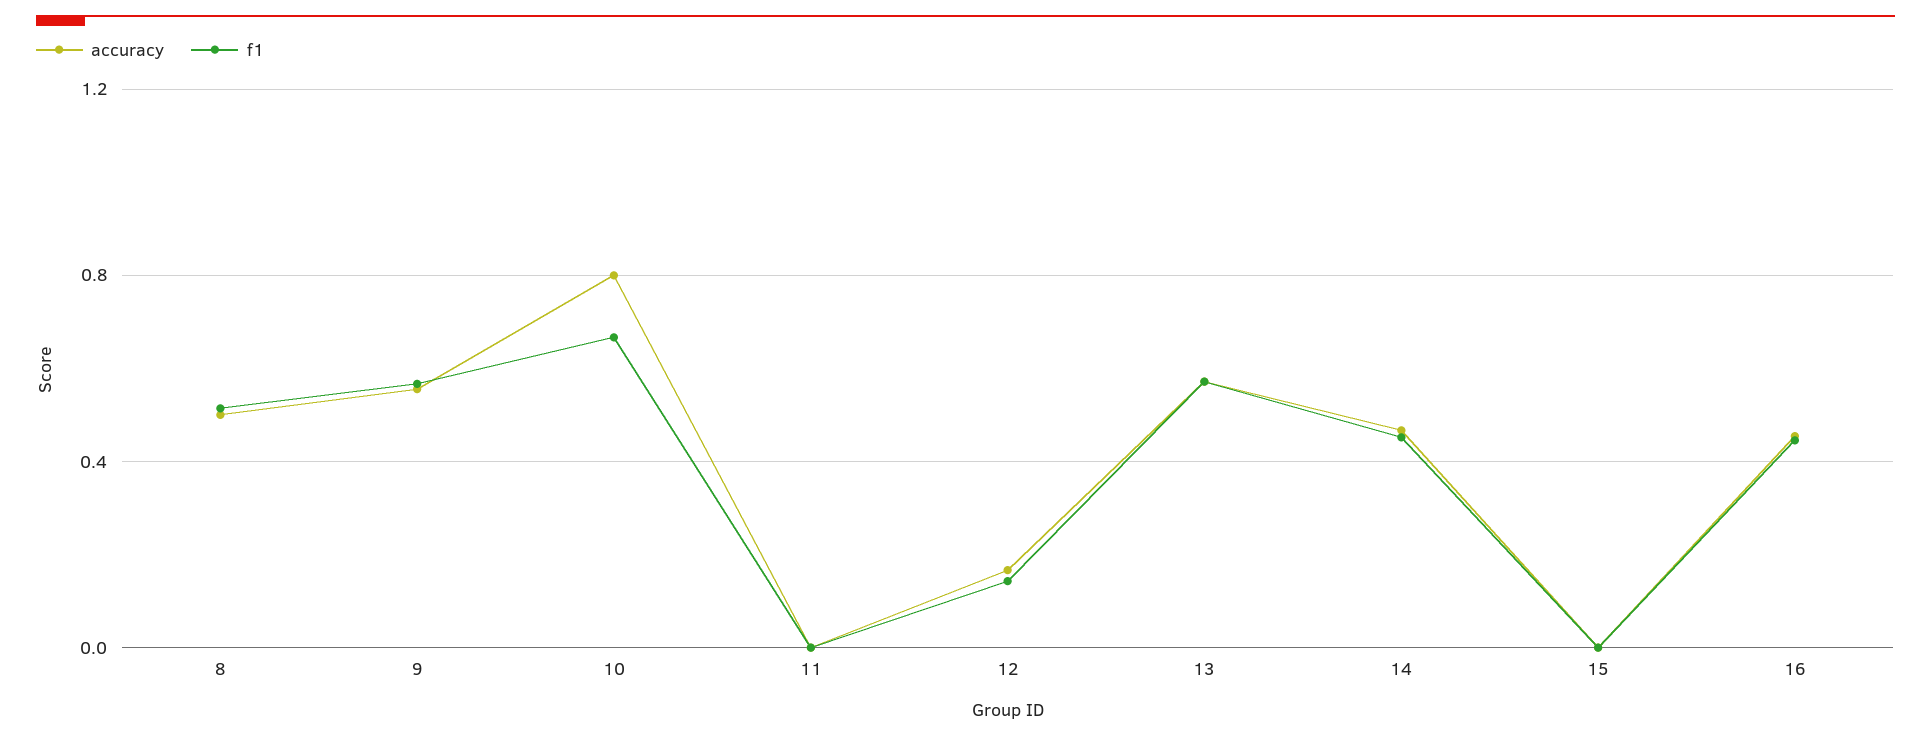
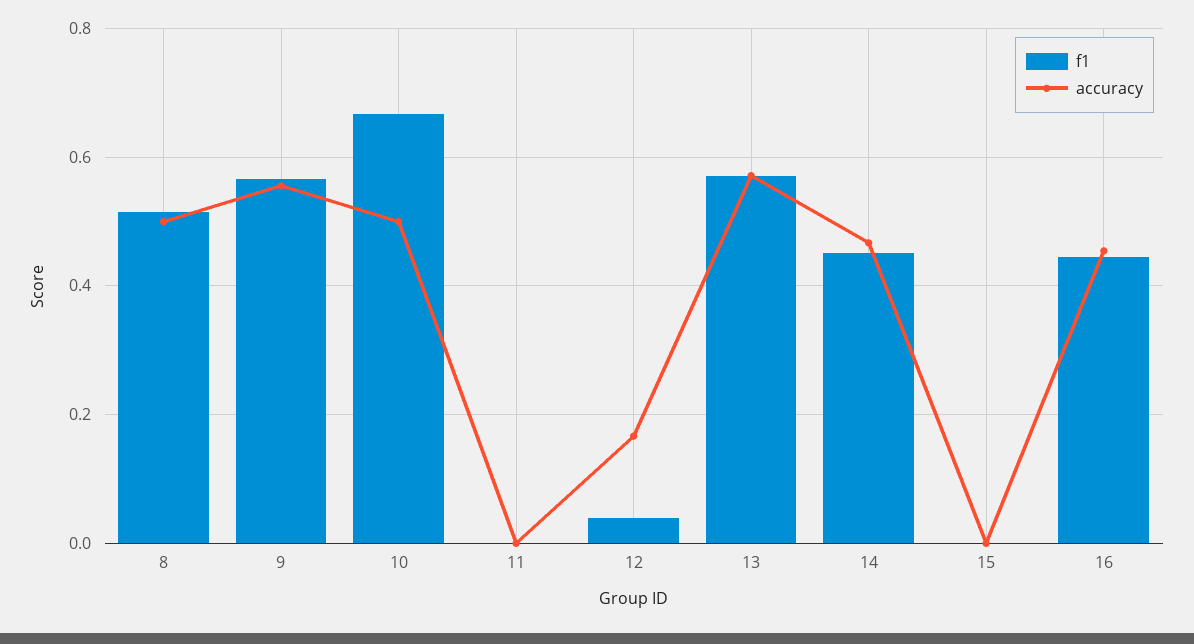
  {
    "accuracy": {
      "8": 0.5,
      "9": 0.56,
-     "10": 0.8,
+     "10": 0.5,
      "11": 0,
      "12": 0.16,
      "13": 0.58,
      "14": 0.46,
      "15": 0,
      "16": 0.46
    },
    "f1": {
      "8": 0.52,
      "9": 0.56,
      "10": 0.66,
      "11": 0,
-     "12": 0.15,
+     "12": 0.04,
      "13": 0.58,
      "14": 0.46,
      "15": 0,
      "16": 0.44
    }
  }

